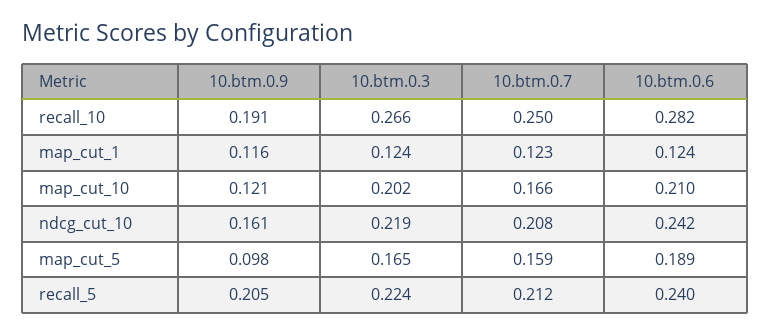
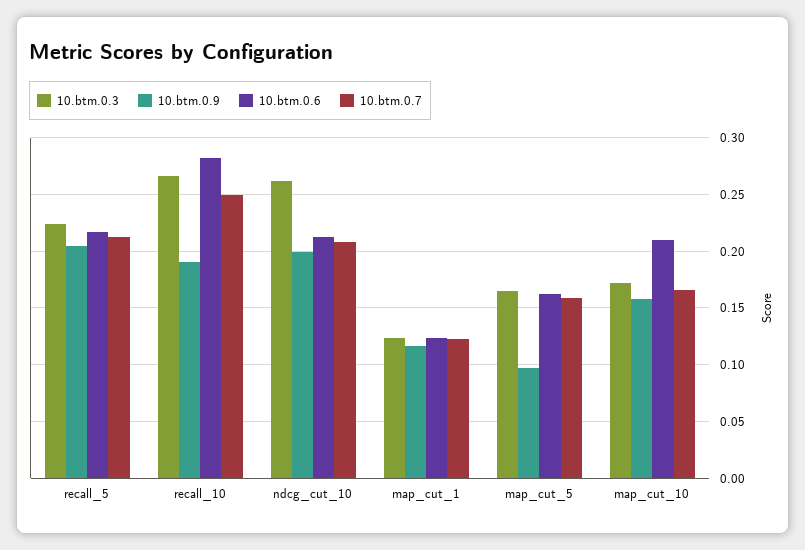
  {
    "10.btm.0.9": {
      "recall_10": 0.191,
      "map_cut_1": 0.116,
-     "map_cut_10": 0.121,
+     "map_cut_10": 0.16,
-     "ndcg_cut_10": 0.161,
+     "ndcg_cut_10": 0.2,
      "map_cut_5": 0.098,
      "recall_5": 0.205
    },
    "10.btm.0.3": {
      "recall_10": 0.266,
      "map_cut_1": 0.124,
-     "map_cut_10": 0.202,
+     "map_cut_10": 0.17,
-     "ndcg_cut_10": 0.219,
+     "ndcg_cut_10": 0.26,
      "map_cut_5": 0.165,
      "recall_5": 0.224
    },
    "10.btm.0.7": {
      "recall_10": 0.25,
      "map_cut_1": 0.123,
      "map_cut_10": 0.166,
      "ndcg_cut_10": 0.208,
      "map_cut_5": 0.159,
      "recall_5": 0.212
    },
    "10.btm.0.6": {
      "recall_10": 0.282,
      "map_cut_1": 0.124,
      "map_cut_10": 0.21,
-     "ndcg_cut_10": 0.242,
+     "ndcg_cut_10": 0.21,
-     "map_cut_5": 0.189,
+     "map_cut_5": 0.16,
-     "recall_5": 0.24
+     "recall_5": 0.22
    }
  }

